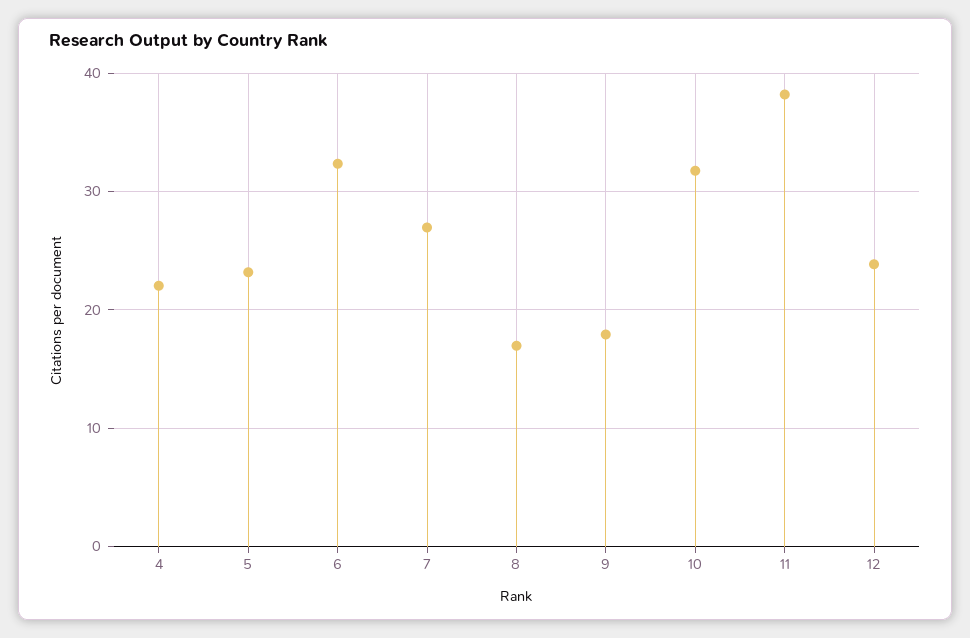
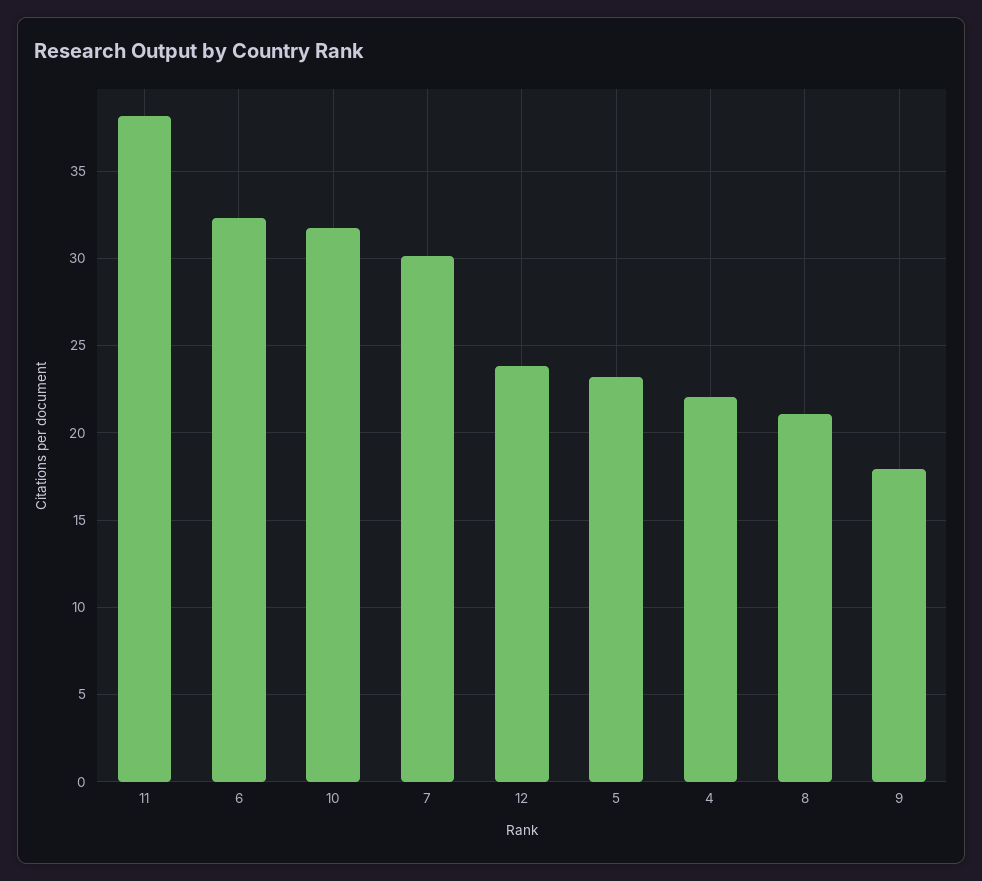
  {
    "4": 22,
    "5": 23,
    "6": 32.5,
-   "7": 27,
+   "7": 30,
-   "8": 17,
+   "8": 21,
    "9": 18,
    "10": 32,
    "11": 38,
    "12": 24
  }

